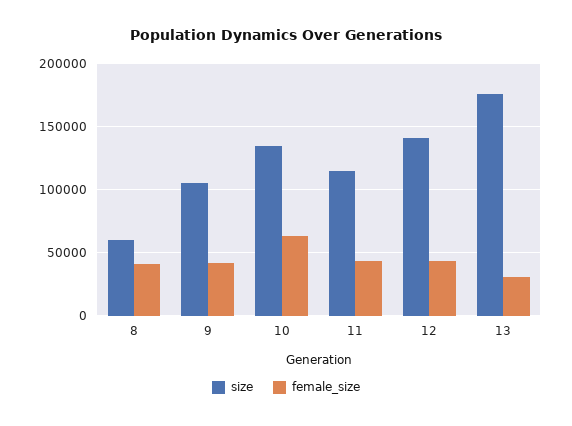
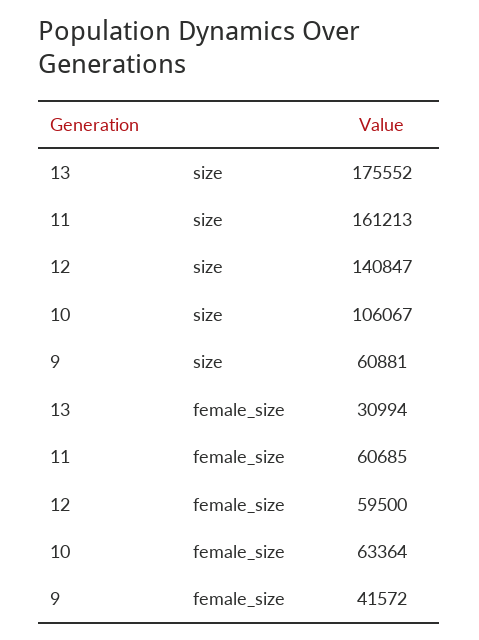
  {
    "size": {
-     "8": 60000,
-     "9": 105000,
+     "9": 60881,
-     "10": 135000,
+     "10": 106067,
-     "11": 115000,
+     "11": 161213,
      "12": 140847,
      "13": 175552
    },
    "female_size": {
-     "8": 40000,
      "9": 41572,
      "10": 63364,
-     "11": 45000,
+     "11": 60685,
-     "12": 45000,
+     "12": 59500,
      "13": 30994
    }
  }

